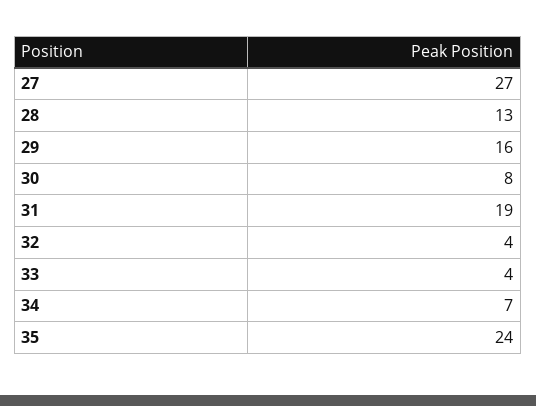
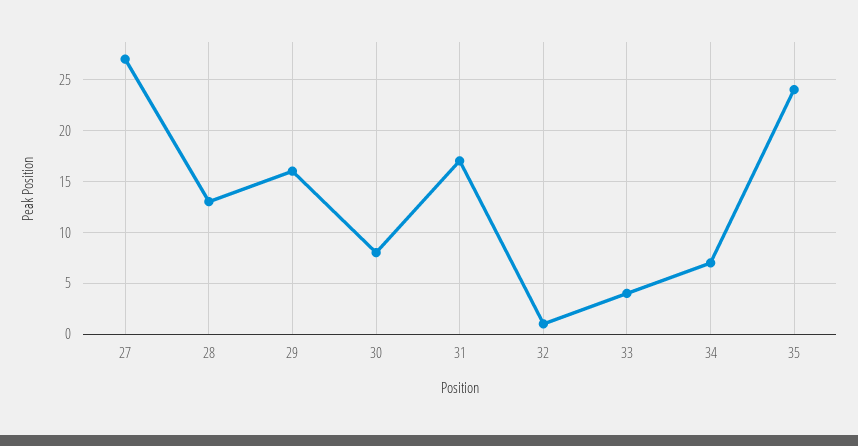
  {
    "27": 27,
    "28": 13,
    "29": 16,
    "30": 8,
-   "31": 19,
+   "31": 17,
-   "32": 4,
+   "32": 1,
    "33": 4,
    "34": 7,
    "35": 24
  }

